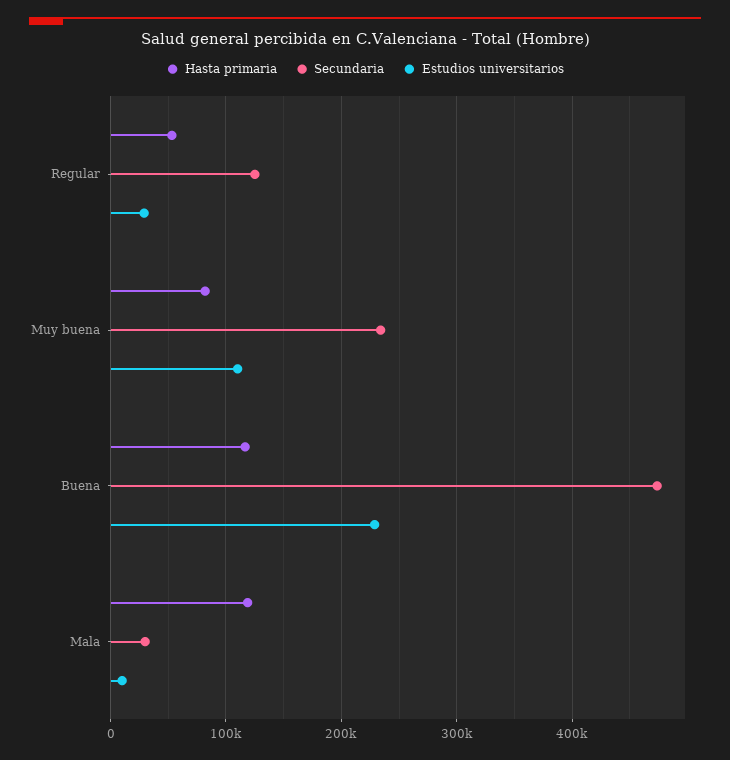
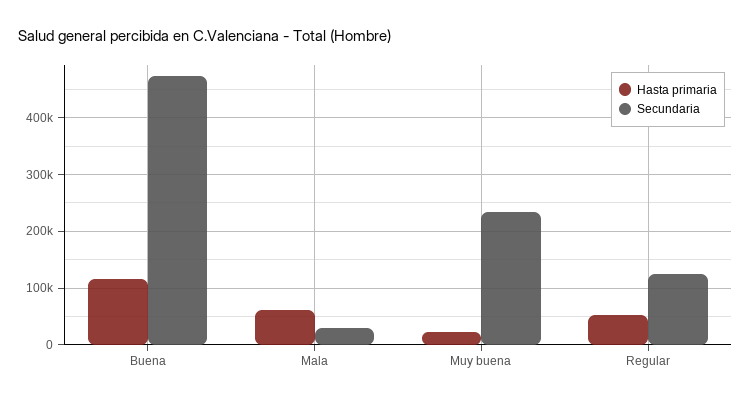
  {
    "Hasta primaria": {
      "Regular": 50000,
-     "Muy buena": 80000,
+     "Muy buena": 20000,
      "Buena": 120000,
-     "Mala": 120000
+     "Mala": 60000
    },
    "Secundaria": {
      "Regular": 130000,
      "Muy buena": 230000,
      "Buena": 470000,
      "Mala": 30000
-   },
+   }
-   "Estudios universitarios": {
-     "Regular": 30000,
-     "Muy buena": 110000,
-     "Buena": 230000,
-     "Mala": 10000
-   }
  }

